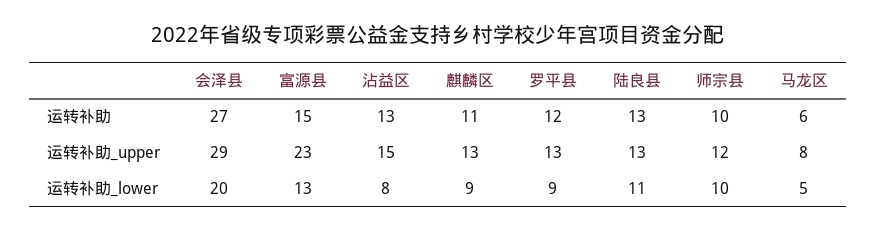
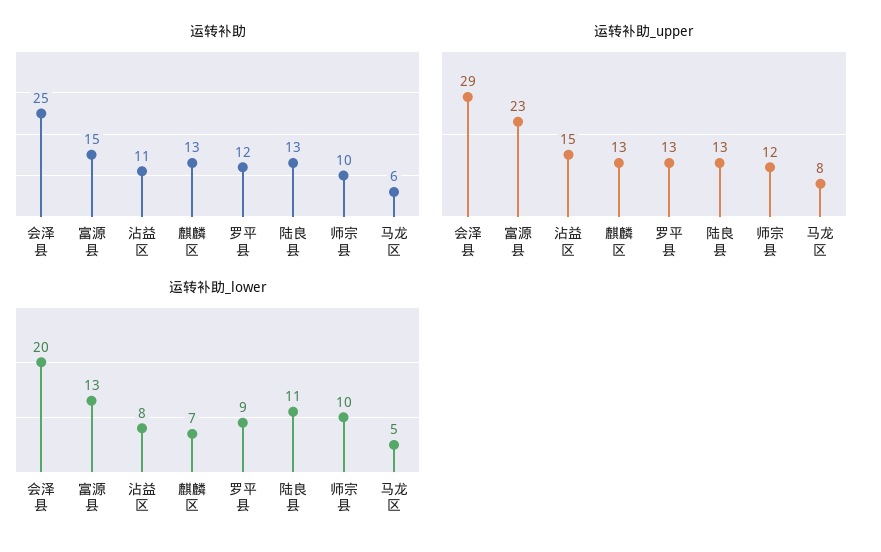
  {
    "运转补助": {
-     "会泽县": 27,
+     "会泽县": 25,
      "富源县": 15,
-     "沾益区": 13,
+     "沾益区": 11,
-     "麒麟区": 11,
+     "麒麟区": 13,
      "罗平县": 12,
      "陆良县": 13,
      "师宗县": 10,
      "马龙区": 6
    },
    "运转补助_upper": {
      "会泽县": 29,
      "富源县": 23,
      "沾益区": 15,
      "麒麟区": 13,
      "罗平县": 13,
      "陆良县": 13,
      "师宗县": 12,
      "马龙区": 8
    },
    "运转补助_lower": {
      "会泽县": 20,
      "富源县": 13,
      "沾益区": 8,
-     "麒麟区": 9,
+     "麒麟区": 7,
      "罗平县": 9,
      "陆良县": 11,
      "师宗县": 10,
      "马龙区": 5
    }
  }

